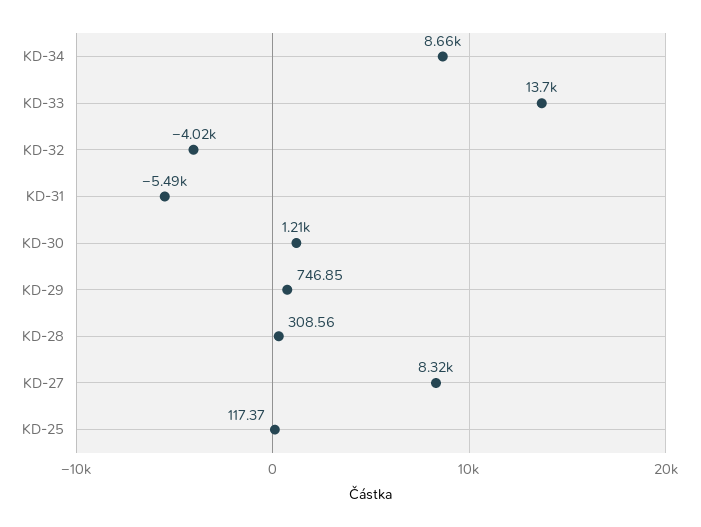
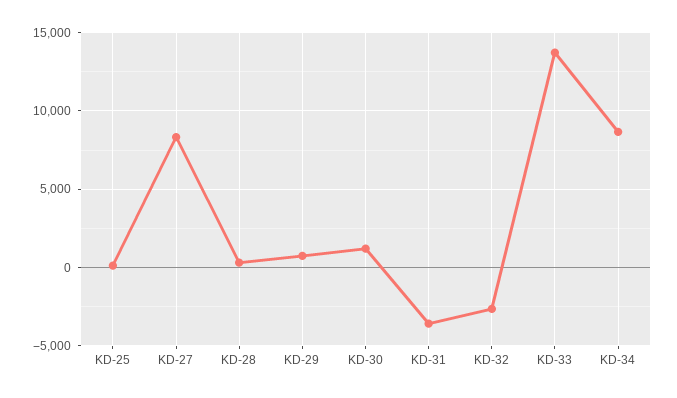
  {
    "KD-34": 8660,
    "KD-33": 13700,
-   "KD-32": -4020,
+   "KD-32": -2500,
-   "KD-31": -5490,
+   "KD-31": -3500,
    "KD-30": 1210,
    "KD-29": 746.85,
    "KD-28": 308.56,
    "KD-27": 8320,
    "KD-25": 117.37
  }

